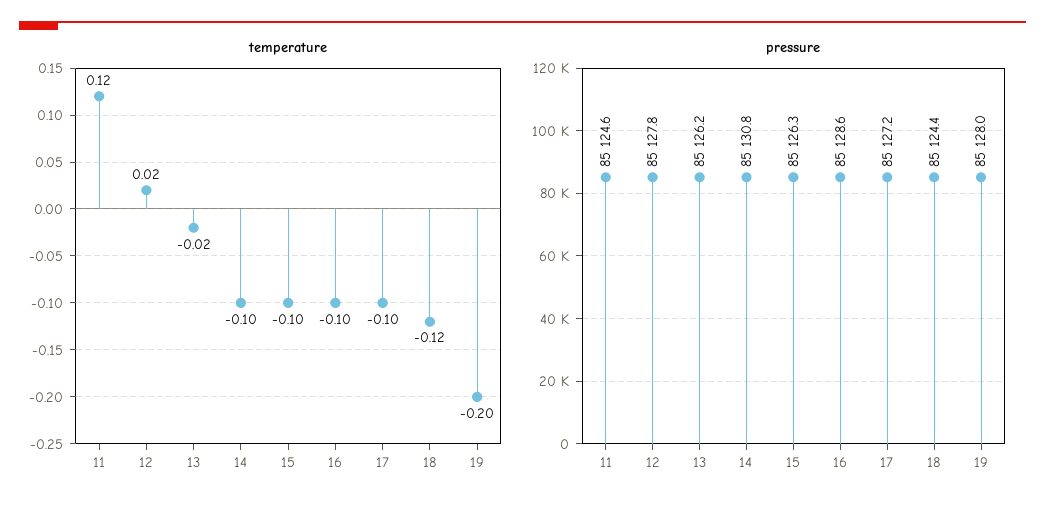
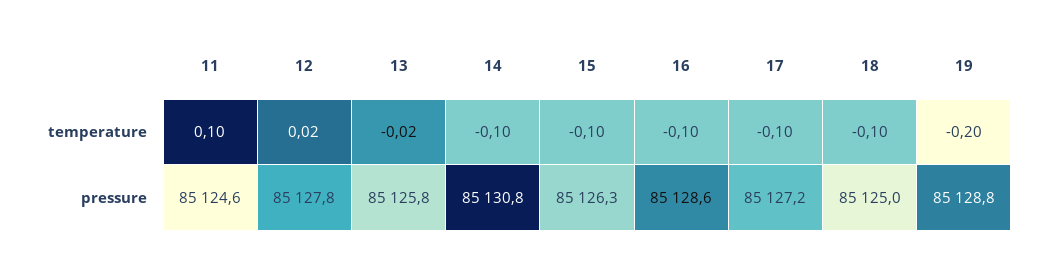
  {
    "temperature": {
-     "11": 0.12,
+     "11": 0.1,
      "12": 0.02,
      "13": -0.02,
      "14": -0.1,
      "15": -0.1,
      "16": -0.1,
      "17": -0.1,
-     "18": -0.12,
+     "18": -0.1,
      "19": -0.2
    },
    "pressure": {
      "11": 85124.6,
      "12": 85127.8,
-     "13": 85126.2,
+     "13": 85125.8,
      "14": 85130.8,
      "15": 85126.3,
      "16": 85128.6,
      "17": 85127.2,
-     "18": 85124.4,
+     "18": 85125,
-     "19": 85128
+     "19": 85128.8
    }
  }

